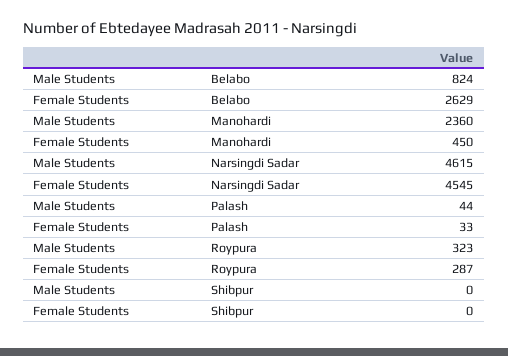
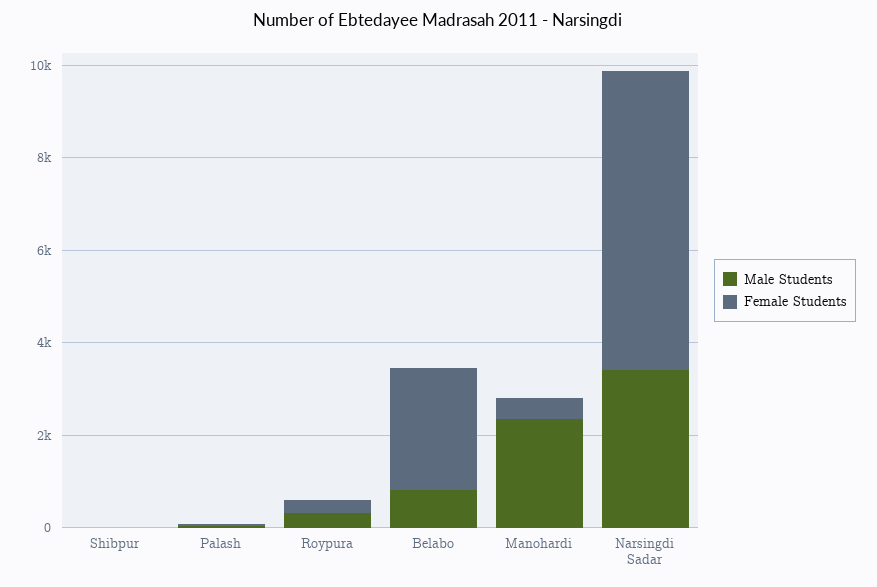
  {
    "Male Students": {
      "Belabo": 824,
      "Manohardi": 2360,
-     "Narsingdi Sadar": 4615,
+     "Narsingdi Sadar": 3500,
      "Palash": 44,
      "Roypura": 323,
      "Shibpur": 0
    },
    "Female Students": {
      "Belabo": 2629,
      "Manohardi": 450,
-     "Narsingdi Sadar": 4545,
+     "Narsingdi Sadar": 6500,
      "Palash": 33,
      "Roypura": 287,
      "Shibpur": 0
    }
  }

